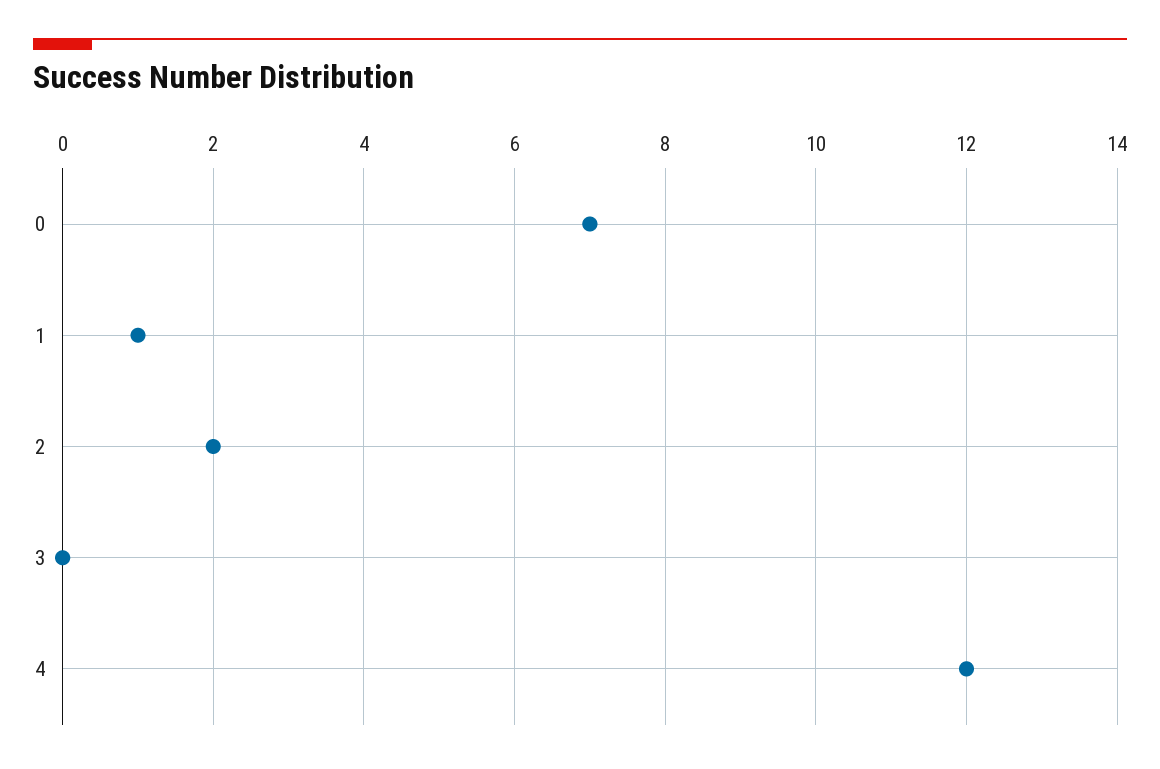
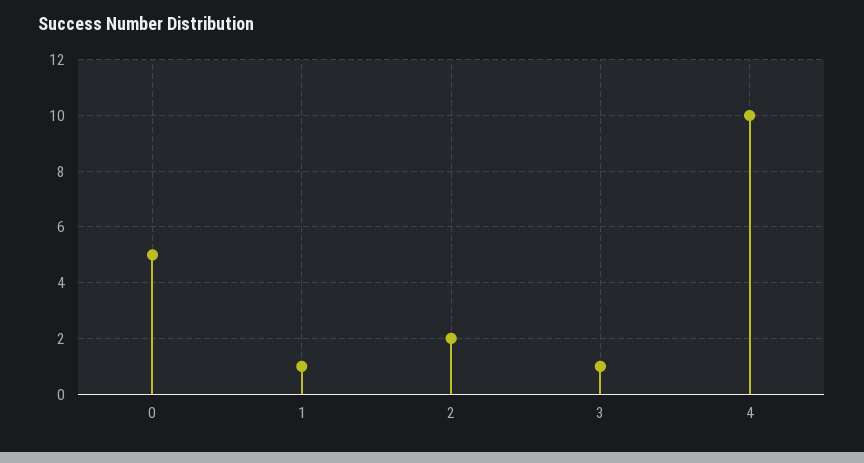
  {
-   "0": 7,
+   "0": 5,
    "1": 1,
    "2": 2,
-   "3": 0,
+   "3": 1,
-   "4": 12
+   "4": 10
  }

